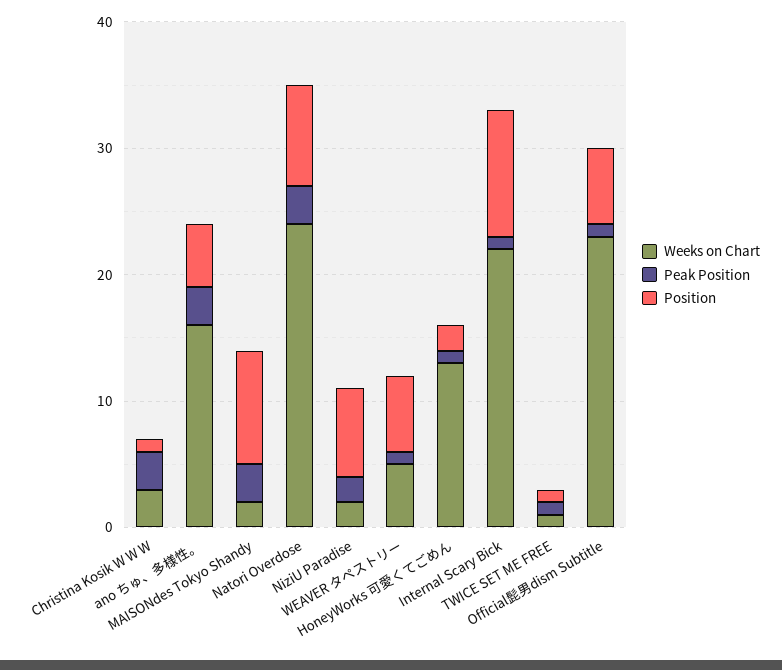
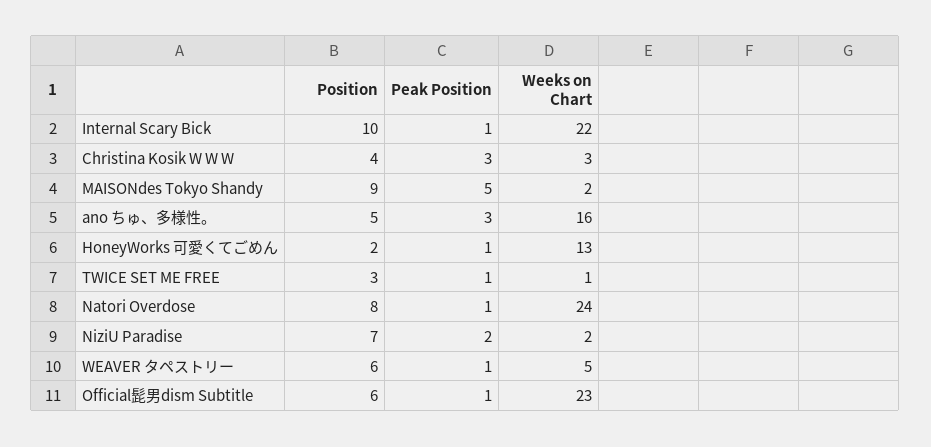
  {
    "Weeks on Chart": {
      "Christina Kosik W W W": 3,
      "ano ちゅ、多様性。": 16,
      "MAISONdes Tokyo Shandy": 2,
      "Natori Overdose": 24,
      "NiziU Paradise": 2,
      "WEAVER タペストリー": 5,
      "HoneyWorks 可愛くてごめん": 13,
      "Internal Scary Bick": 22,
      "TWICE SET ME FREE": 1,
      "Official髭男dism Subtitle": 23
    },
    "Peak Position": {
      "Christina Kosik W W W": 3,
      "ano ちゅ、多様性。": 3,
-     "MAISONdes Tokyo Shandy": 3,
+     "MAISONdes Tokyo Shandy": 5,
-     "Natori Overdose": 3,
+     "Natori Overdose": 1,
      "NiziU Paradise": 2,
      "WEAVER タペストリー": 1,
      "HoneyWorks 可愛くてごめん": 1,
      "Internal Scary Bick": 1,
      "TWICE SET ME FREE": 1,
      "Official髭男dism Subtitle": 1
    },
    "Position": {
-     "Christina Kosik W W W": 1,
+     "Christina Kosik W W W": 4,
      "ano ちゅ、多様性。": 5,
      "MAISONdes Tokyo Shandy": 9,
      "Natori Overdose": 8,
      "NiziU Paradise": 7,
      "WEAVER タペストリー": 6,
      "HoneyWorks 可愛くてごめん": 2,
      "Internal Scary Bick": 10,
-     "TWICE SET ME FREE": 1,
+     "TWICE SET ME FREE": 3,
      "Official髭男dism Subtitle": 6
    }
  }

